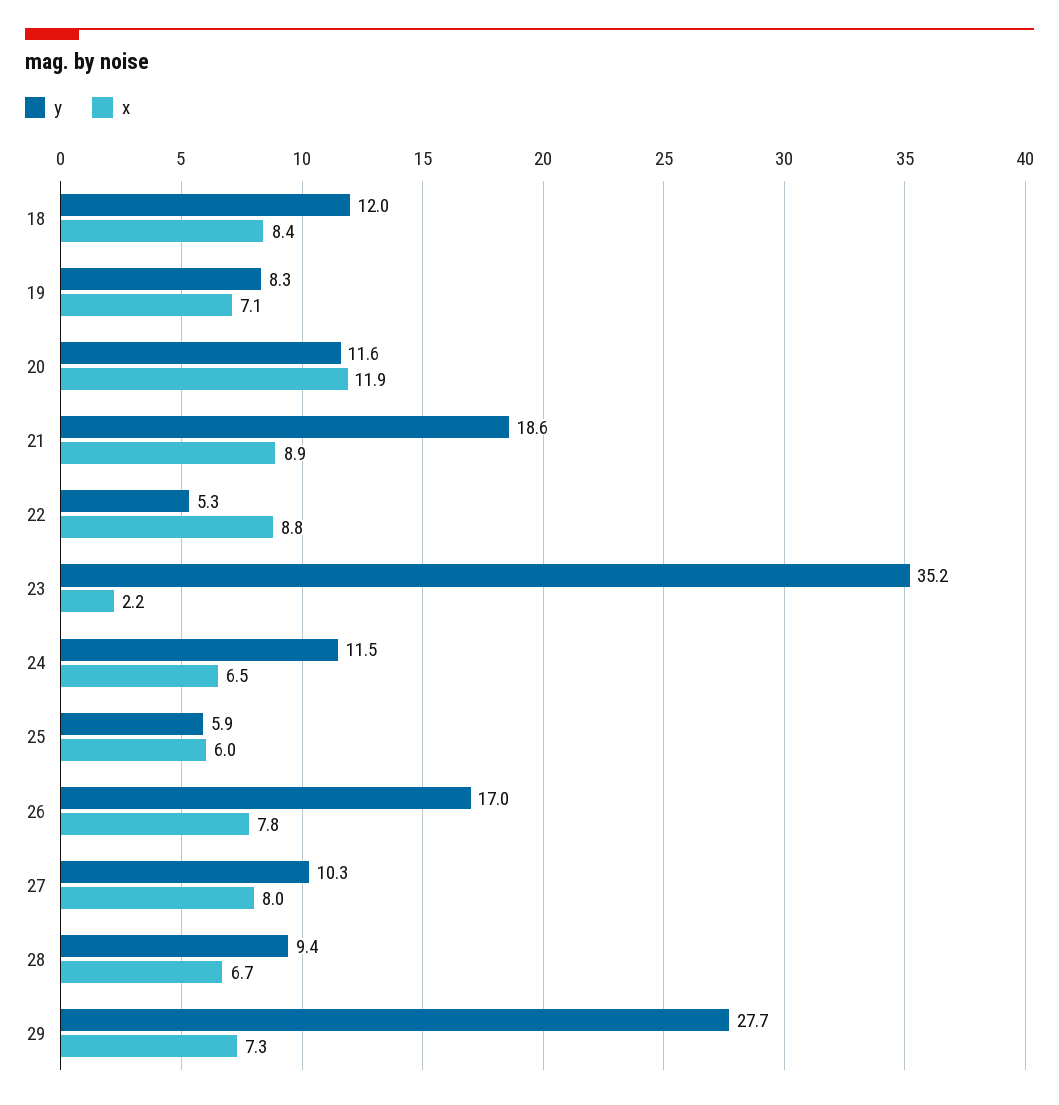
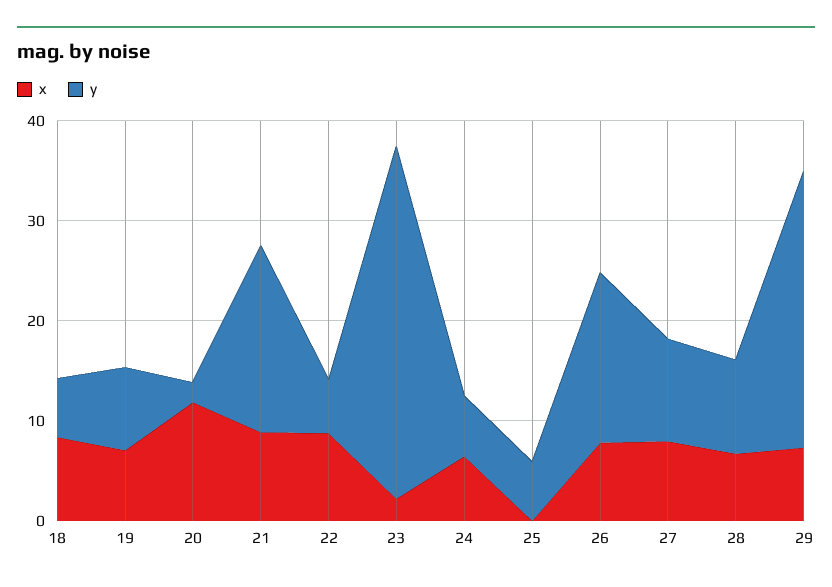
  {
    "y": {
-     "18": 12,
+     "18": 6,
      "19": 8.3,
-     "20": 11.6,
+     "20": 2,
      "21": 18.6,
      "22": 5.3,
      "23": 35.2,
-     "24": 11.5,
+     "24": 6,
      "25": 5.9,
      "26": 17,
      "27": 10.3,
      "28": 9.4,
      "29": 27.7
    },
    "x": {
      "18": 8.4,
      "19": 7.1,
      "20": 11.9,
      "21": 8.9,
      "22": 8.8,
      "23": 2.2,
      "24": 6.5,
-     "25": 6,
+     "25": 0,
      "26": 7.8,
      "27": 8,
      "28": 6.7,
      "29": 7.3
    }
  }

